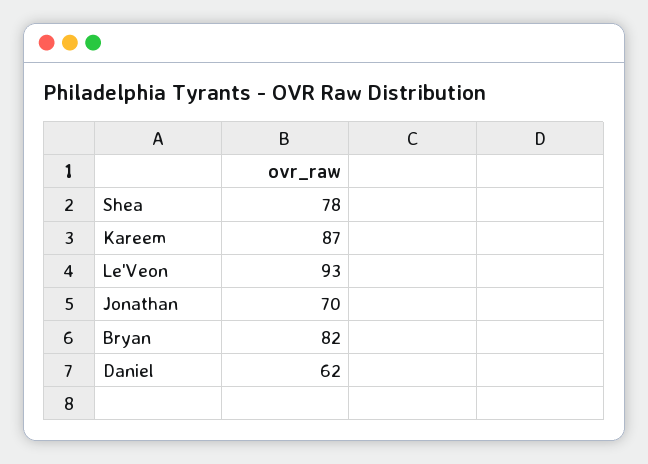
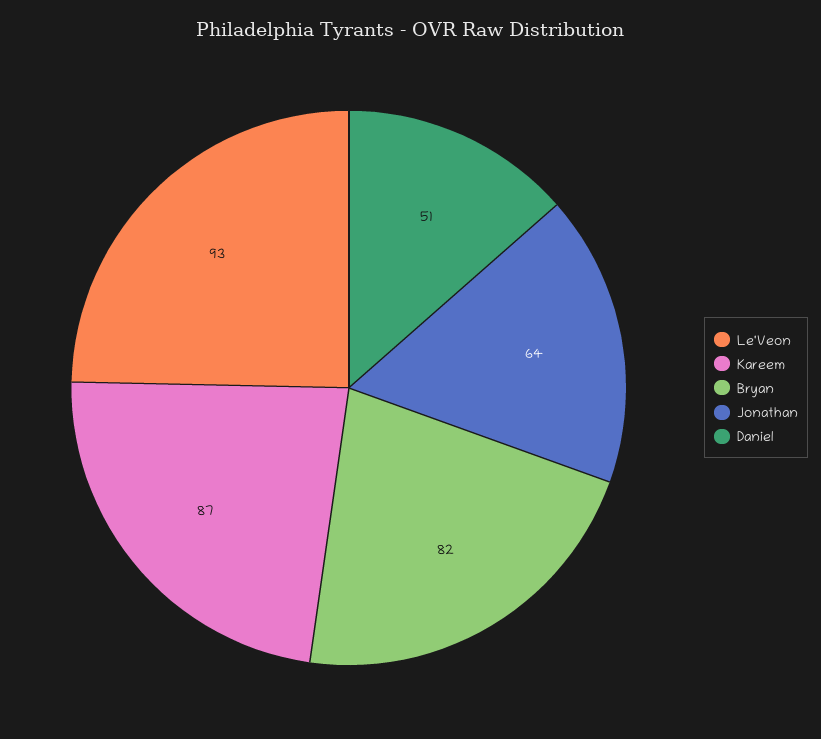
  {
-   "Shea": 78,
    "Kareem": 87,
    "Le'Veon": 93,
-   "Jonathan": 70,
+   "Jonathan": 64,
    "Bryan": 82,
-   "Daniel": 62
+   "Daniel": 51
  }

